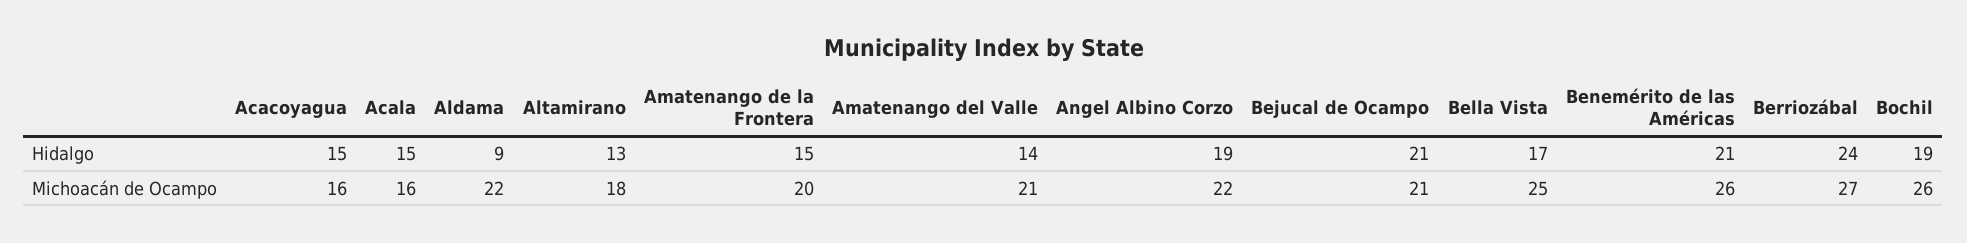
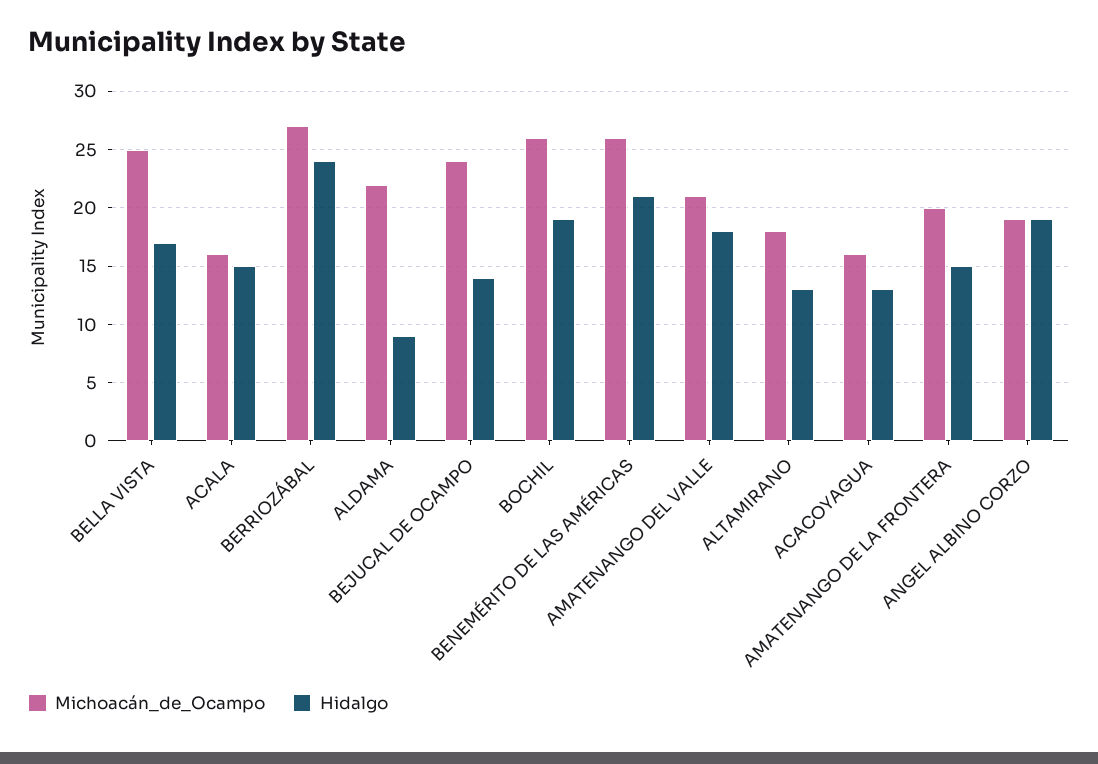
  {
    "Hidalgo": {
-     "Acacoyagua": 15,
+     "Acacoyagua": 13,
      "Acala": 15,
      "Aldama": 9,
      "Altamirano": 13,
      "Amatenango de la Frontera": 15,
-     "Amatenango del Valle": 14,
+     "Amatenango del Valle": 18,
      "Angel Albino Corzo": 19,
-     "Bejucal de Ocampo": 21,
+     "Bejucal de Ocampo": 14,
      "Bella Vista": 17,
      "Benemérito de las Américas": 21,
      "Berriozábal": 24,
      "Bochil": 19
    },
    "Michoacán de Ocampo": {
      "Acacoyagua": 16,
      "Acala": 16,
      "Aldama": 22,
      "Altamirano": 18,
      "Amatenango de la Frontera": 20,
      "Amatenango del Valle": 21,
-     "Angel Albino Corzo": 22,
+     "Angel Albino Corzo": 19,
-     "Bejucal de Ocampo": 21,
+     "Bejucal de Ocampo": 24,
      "Bella Vista": 25,
      "Benemérito de las Américas": 26,
      "Berriozábal": 27,
      "Bochil": 26
    }
  }

